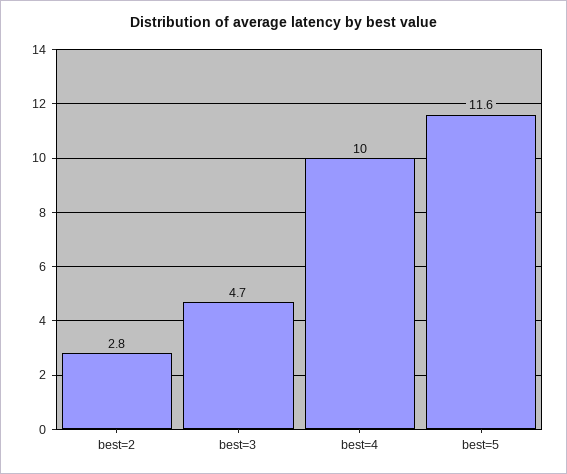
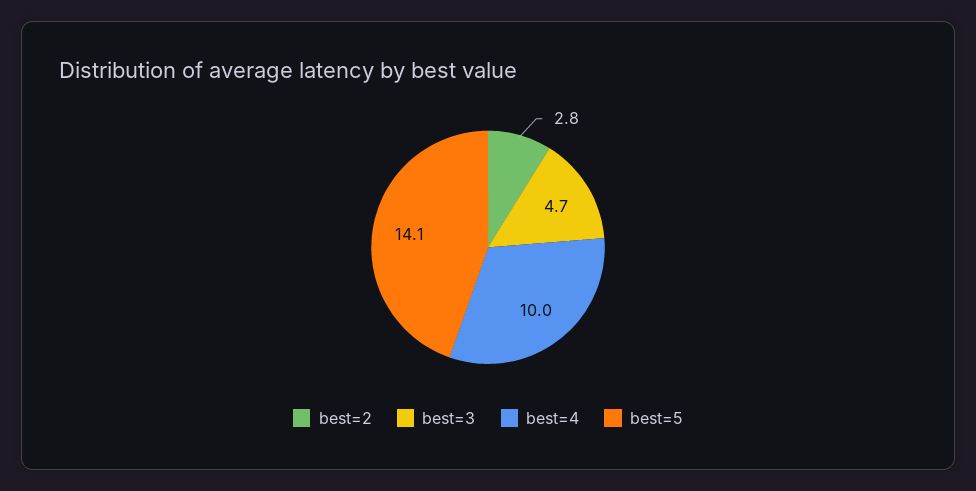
  {
    "best=2": 2.8,
    "best=3": 4.7,
    "best=4": 10,
-   "best=5": 11.6
+   "best=5": 14.1
  }

